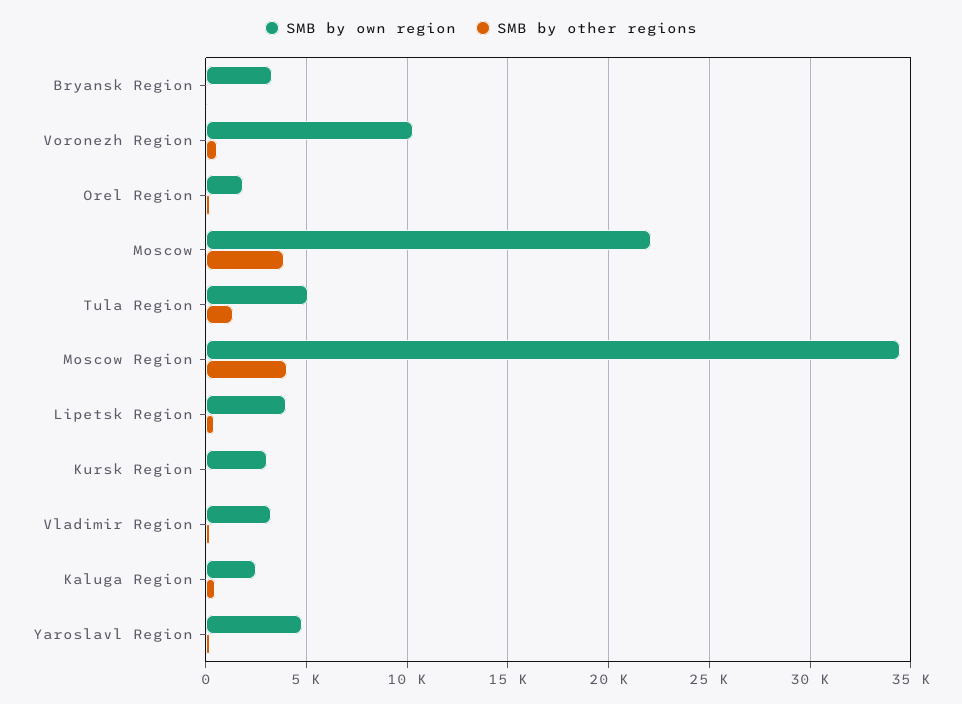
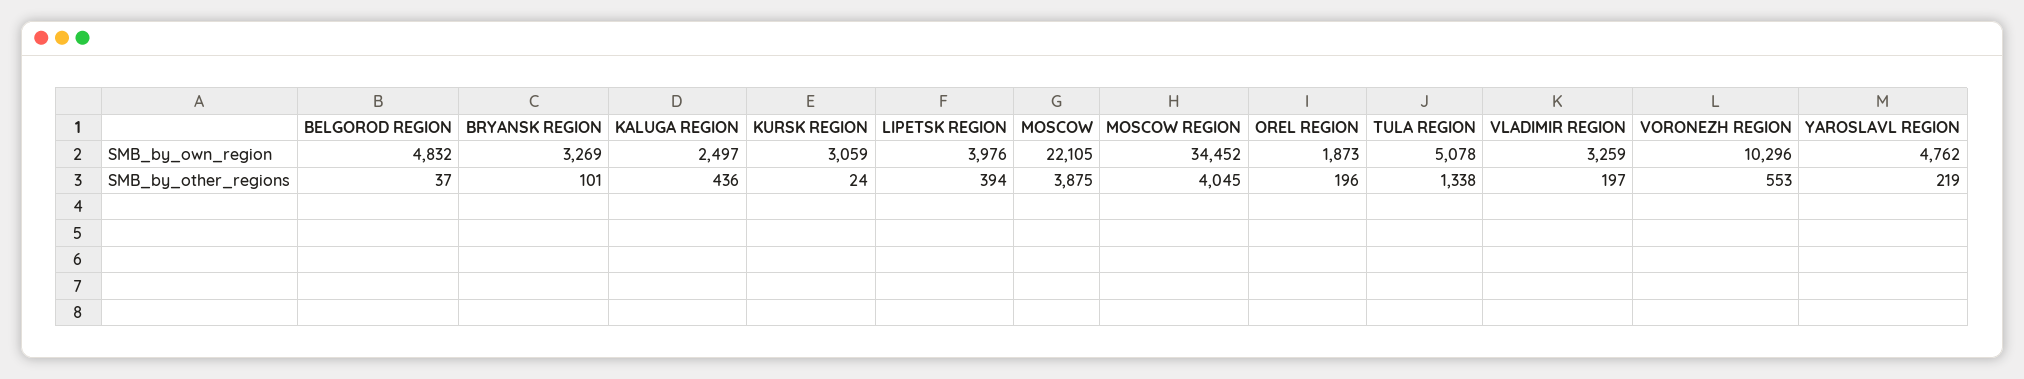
  {
    "SMB by own region": {
      "Bryansk Region": 3269,
      "Voronezh Region": 10296,
      "Orel Region": 1873,
      "Moscow": 22105,
      "Tula Region": 5078,
      "Moscow Region": 34452,
      "Lipetsk Region": 3976,
      "Kursk Region": 3059,
      "Vladimir Region": 3259,
      "Kaluga Region": 2497,
-     "Yaroslavl Region": 4762
+     "Yaroslavl Region": 4762,
+     "BELGOROD REGION": 4832
    },
    "SMB by other regions": {
      "Bryansk Region": 101,
      "Voronezh Region": 553,
      "Orel Region": 196,
      "Moscow": 3875,
      "Tula Region": 1338,
      "Moscow Region": 4045,
      "Lipetsk Region": 394,
      "Kursk Region": 24,
      "Vladimir Region": 197,
      "Kaluga Region": 436,
-     "Yaroslavl Region": 219
+     "Yaroslavl Region": 219,
+     "BELGOROD REGION": 37
    }
  }

